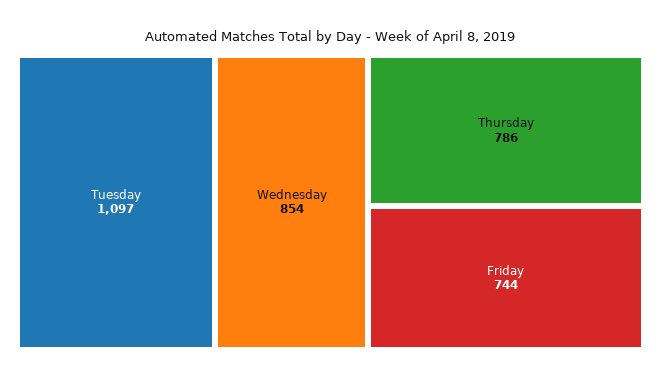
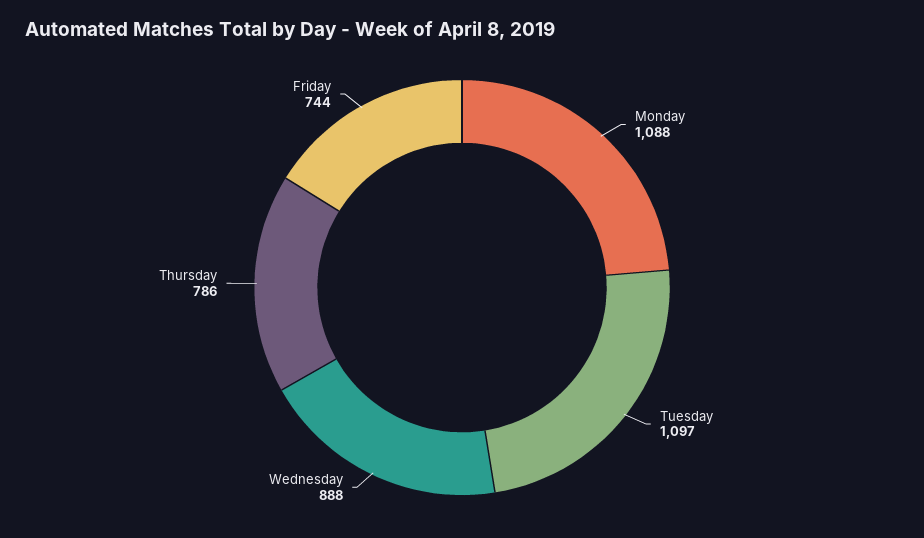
  {
    "Tuesday": 1097,
-   "Wednesday": 854,
+   "Wednesday": 888,
    "Thursday": 786,
-   "Friday": 744
+   "Friday": 744,
+   "Monday": 1088
  }

